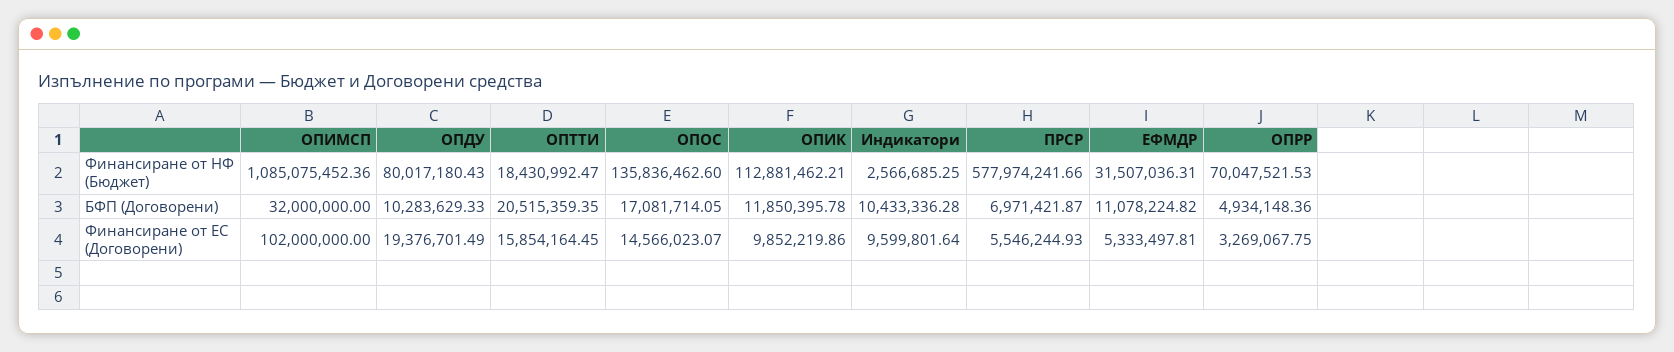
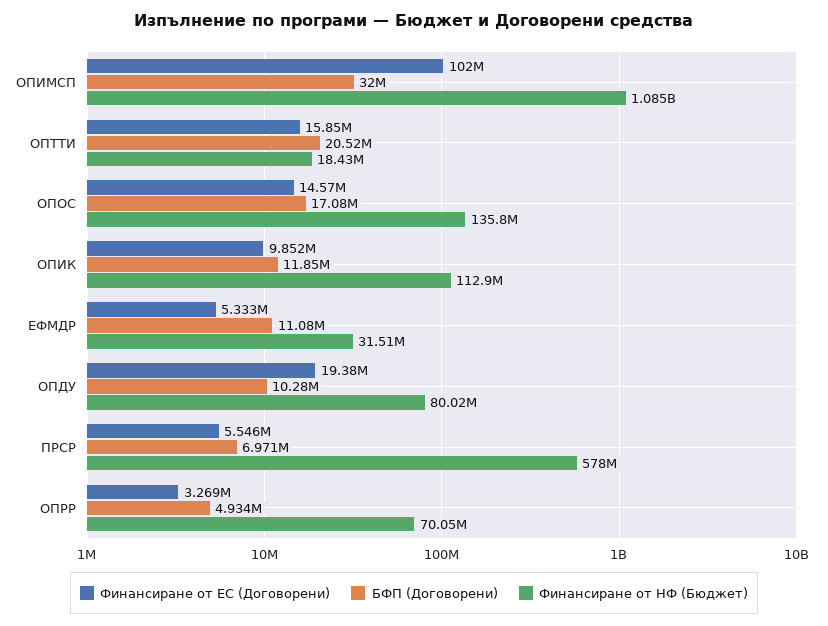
  {
    "Финансиране от НФ (Бюджет)": {
      "ОПИМСП": 1085075452.36,
      "ОПДУ": 80017180.43,
      "ОПТТИ": 18430992.47,
      "ОПОС": 135836462.6,
      "ОПИК": 112881462.21,
-     "Индикатори": 2566685.25,
      "ПРСР": 577974241.66,
      "ЕФМДР": 31507036.31,
      "ОПРР": 70047521.53
    },
    "БФП (Договорени)": {
      "ОПИМСП": 32000000,
      "ОПДУ": 10283629.33,
      "ОПТТИ": 20515359.35,
      "ОПОС": 17081714.05,
      "ОПИК": 11850395.78,
-     "Индикатори": 10433336.28,
      "ПРСР": 6971421.87,
      "ЕФМДР": 11078224.82,
      "ОПРР": 4934148.36
    },
    "Финансиране от ЕС (Договорени)": {
      "ОПИМСП": 102000000,
      "ОПДУ": 19376701.49,
      "ОПТТИ": 15854164.45,
      "ОПОС": 14566023.07,
      "ОПИК": 9852219.86,
-     "Индикатори": 9599801.64,
      "ПРСР": 5546244.93,
      "ЕФМДР": 5333497.81,
      "ОПРР": 3269067.75
    }
  }

